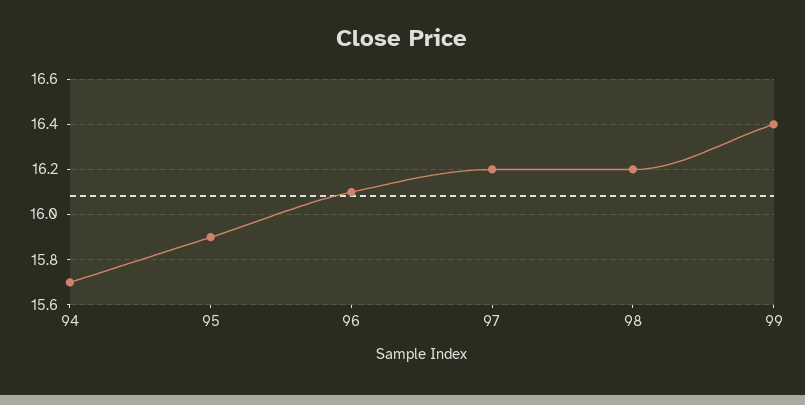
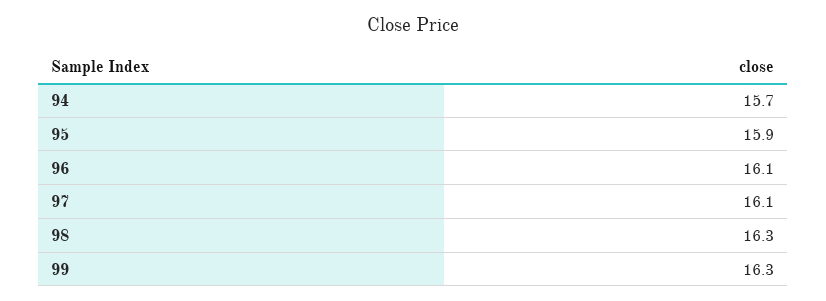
  {
    "94": 15.7,
    "95": 15.9,
    "96": 16.1,
-   "97": 16.2,
+   "97": 16.1,
-   "98": 16.2,
+   "98": 16.3,
-   "99": 16.4
+   "99": 16.3
  }

